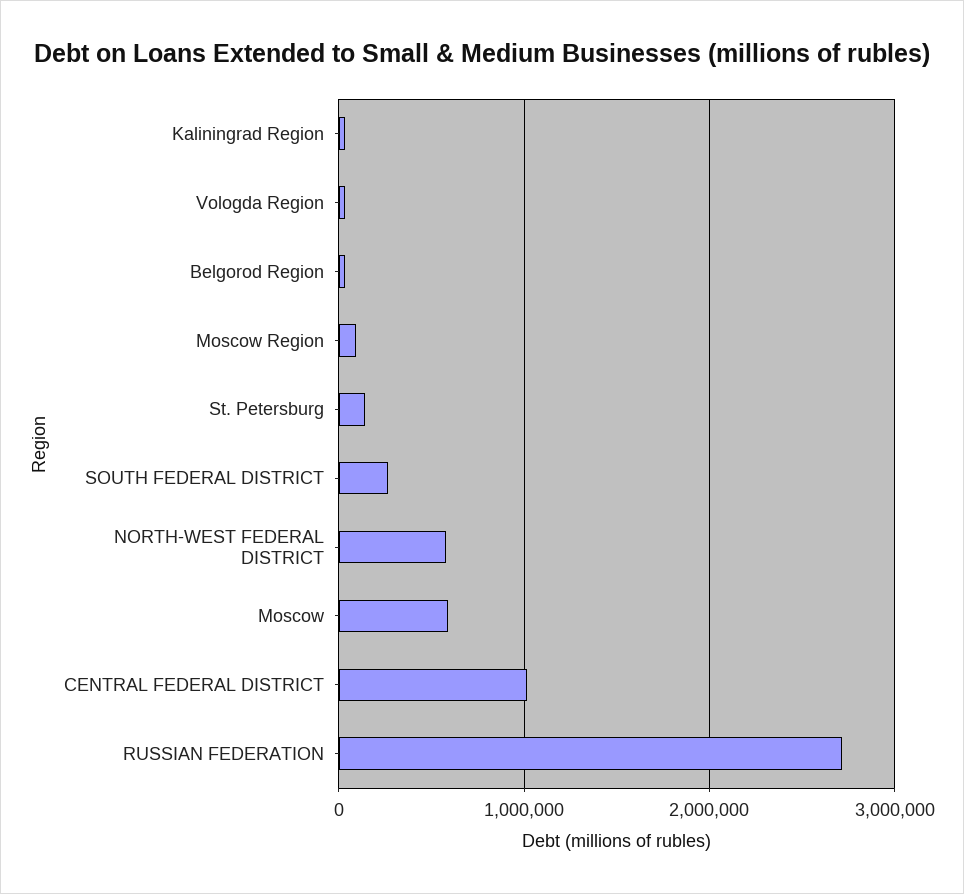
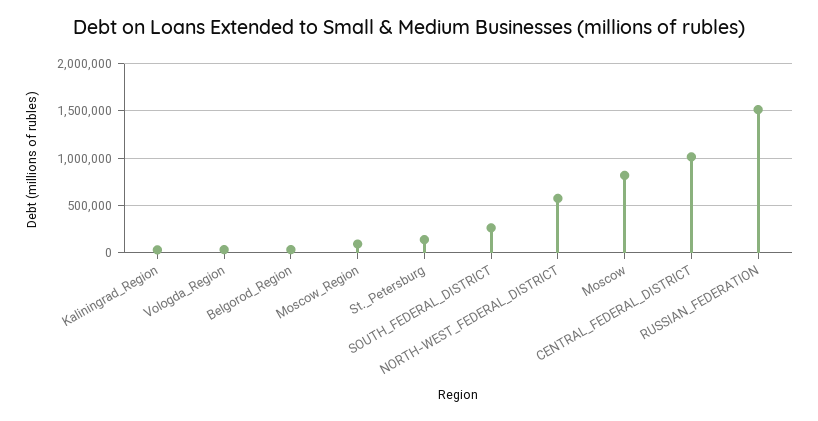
  {
    "Kaliningrad Region": 0,
    "Vologda Region": 0,
    "Belgorod Region": 0,
    "Moscow Region": 100000,
    "St. Petersburg": 100000,
    "SOUTH FEDERAL DISTRICT": 300000,
    "NORTH-WEST FEDERAL DISTRICT": 600000,
-   "Moscow": 600000,
+   "Moscow": 800000,
    "CENTRAL FEDERAL DISTRICT": 1000000,
-   "RUSSIAN FEDERATION": 2700000
+   "RUSSIAN FEDERATION": 1500000
  }

